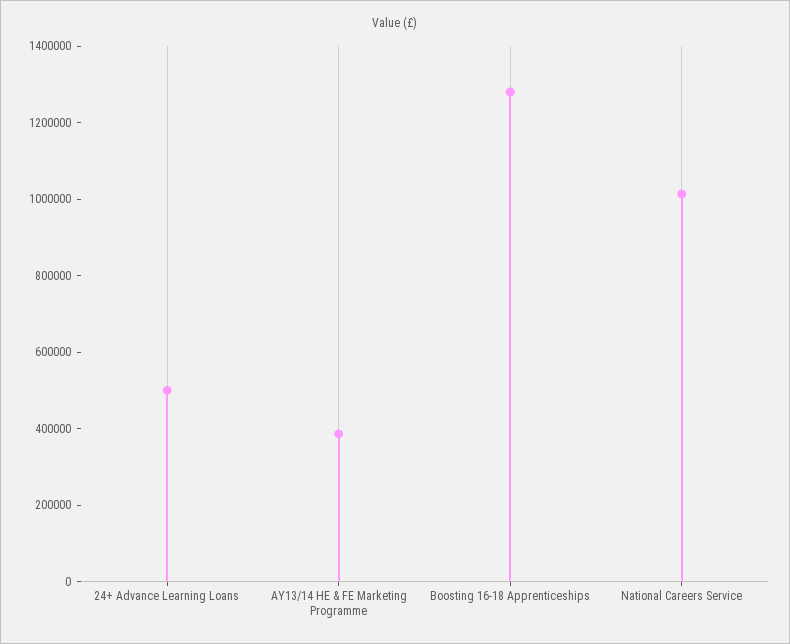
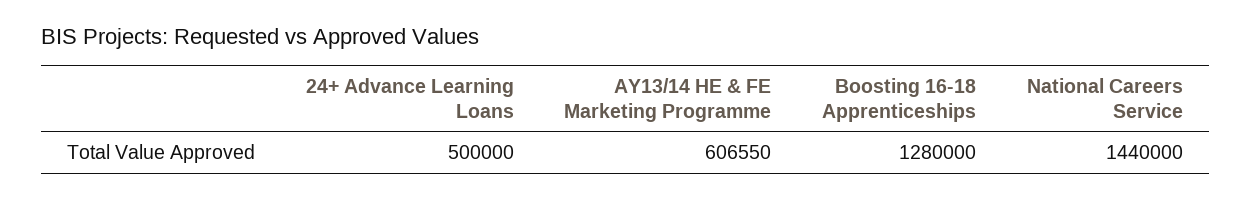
  {
    "24+ Advance Learning Loans": 500000,
-   "AY13/14 HE & FE Marketing Programme": 400000,
+   "AY13/14 HE & FE Marketing Programme": 606550,
    "Boosting 16-18 Apprenticeships": 1280000,
-   "National Careers Service": 1000000
+   "National Careers Service": 1440000
  }

